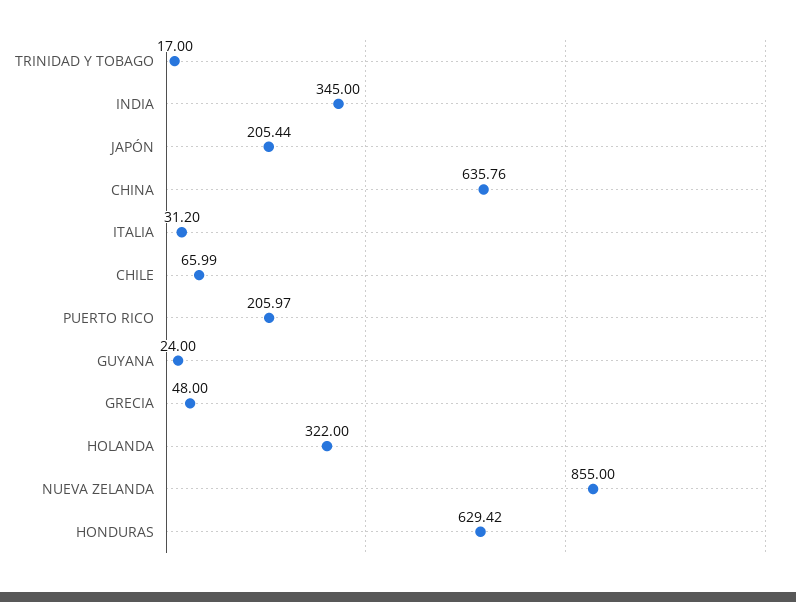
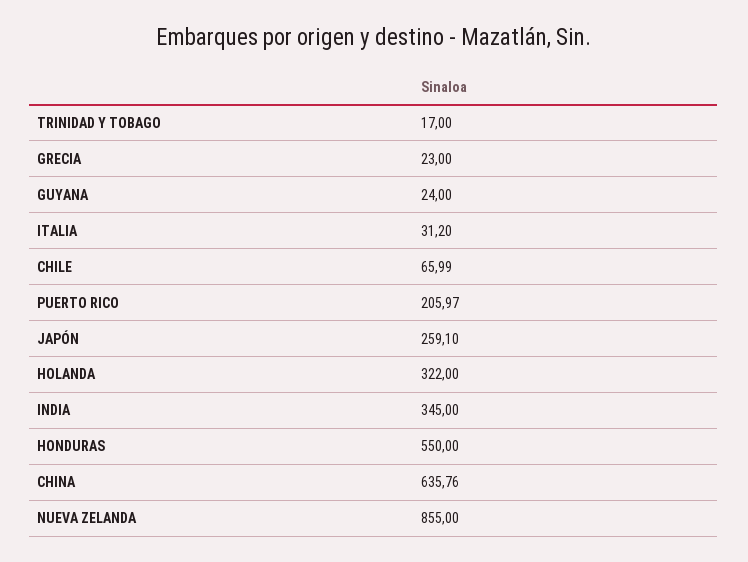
  {
    "TRINIDAD Y TOBAGO": 17,
    "INDIA": 345,
-   "JAPÓN": 205.44,
+   "JAPÓN": 259.1,
    "CHINA": 635.76,
    "ITALIA": 31.2,
    "CHILE": 65.99,
    "PUERTO RICO": 205.97,
    "GUYANA": 24,
-   "GRECIA": 48,
+   "GRECIA": 23,
    "HOLANDA": 322,
    "NUEVA ZELANDA": 855,
-   "HONDURAS": 629.42
+   "HONDURAS": 550
  }

